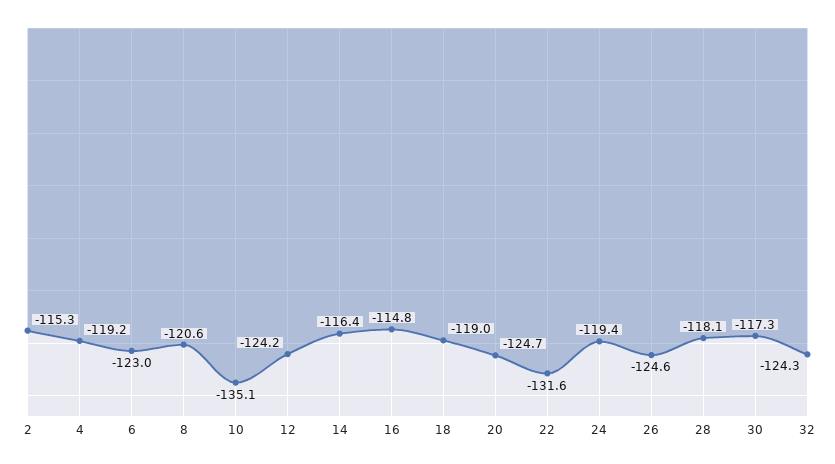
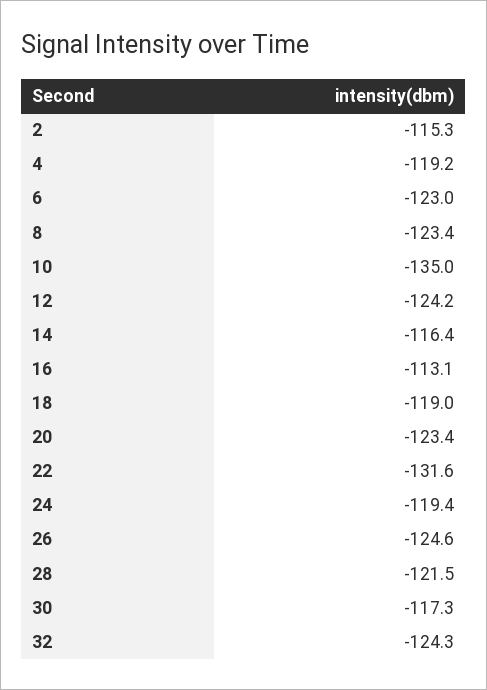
  {
    "2": -115.3,
    "4": -119.2,
    "6": -123,
-   "8": -120.6,
+   "8": -123.4,
-   "10": -135.1,
+   "10": -135,
    "12": -124.2,
    "14": -116.4,
-   "16": -114.8,
+   "16": -113.1,
    "18": -119,
-   "20": -124.7,
+   "20": -123.4,
    "22": -131.6,
    "24": -119.4,
    "26": -124.6,
-   "28": -118.1,
+   "28": -121.5,
    "30": -117.3,
    "32": -124.3
  }

